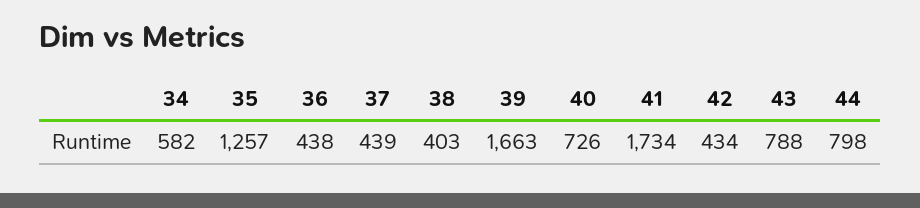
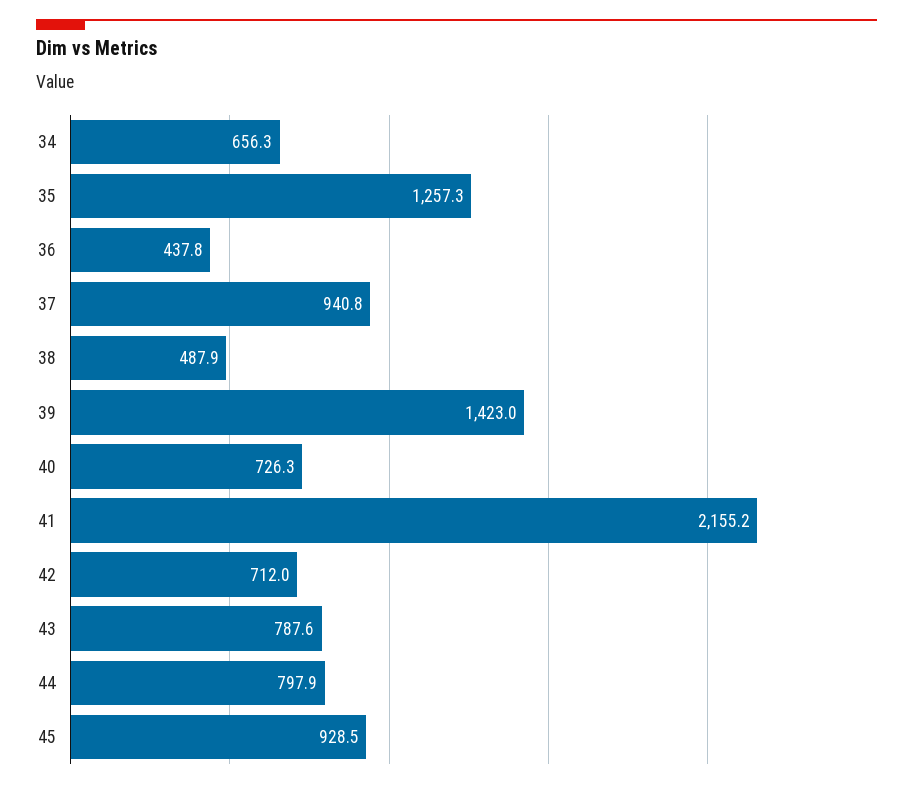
  {
-   "34": 582,
+   "34": 656.3,
    "35": 1257.3,
    "36": 437.8,
-   "37": 439,
+   "37": 940.8,
-   "38": 403,
+   "38": 487.9,
-   "39": 1663,
+   "39": 1423,
    "40": 726.3,
-   "41": 1734,
+   "41": 2155.2,
-   "42": 434,
+   "42": 712,
    "43": 787.6,
-   "44": 797.9
+   "44": 797.9,
+   "45": 928.5
  }

